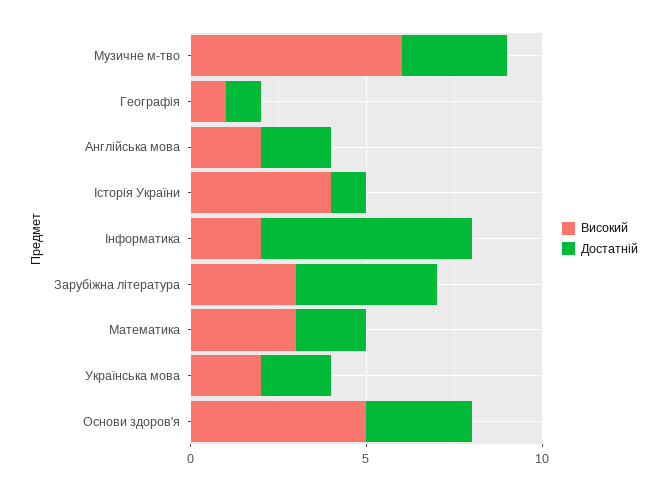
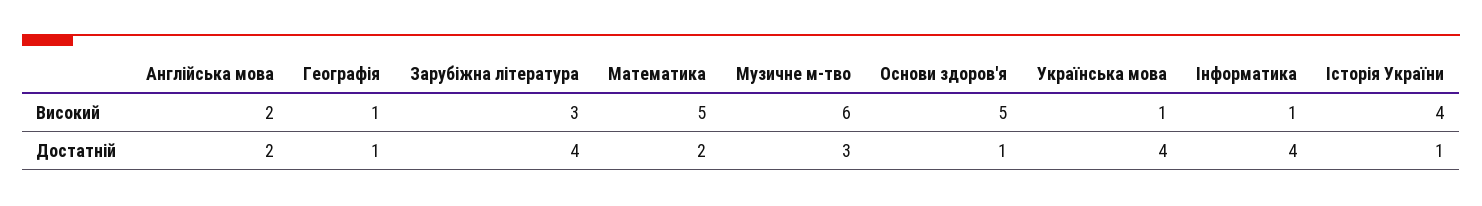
  {
    "Високий": {
      "Музичне м-тво": 6,
      "Географія": 1,
      "Англійська мова": 2,
      "Історія України": 4,
-     "Інформатика": 2,
+     "Інформатика": 1,
      "Зарубіжна література": 3,
-     "Математика": 3,
+     "Математика": 5,
-     "Українська мова": 2,
+     "Українська мова": 1,
      "Основи здоров'я": 5
    },
    "Достатній": {
      "Музичне м-тво": 3,
      "Географія": 1,
      "Англійська мова": 2,
      "Історія України": 1,
-     "Інформатика": 6,
+     "Інформатика": 4,
      "Зарубіжна література": 4,
      "Математика": 2,
-     "Українська мова": 2,
+     "Українська мова": 4,
-     "Основи здоров'я": 3
+     "Основи здоров'я": 1
    }
  }

